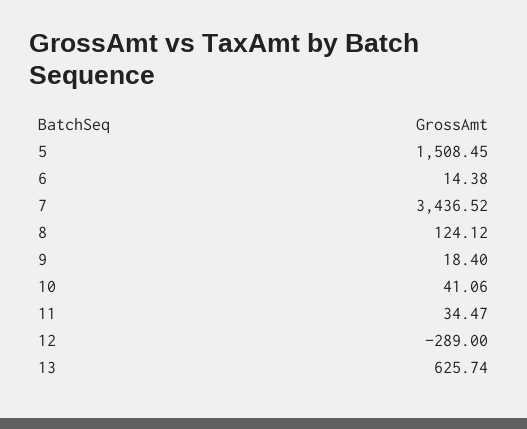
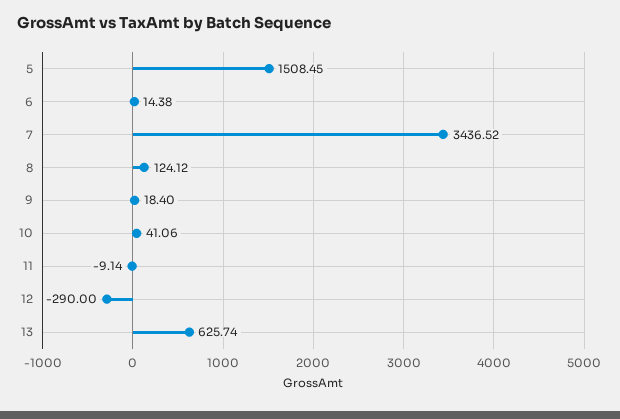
  {
    "5": 1508.45,
    "6": 14.38,
    "7": 3436.52,
    "8": 124.12,
    "9": 18.4,
    "10": 41.06,
-   "11": 34.47,
+   "11": -9.14,
-   "12": -289,
+   "12": -290,
    "13": 625.74
  }

